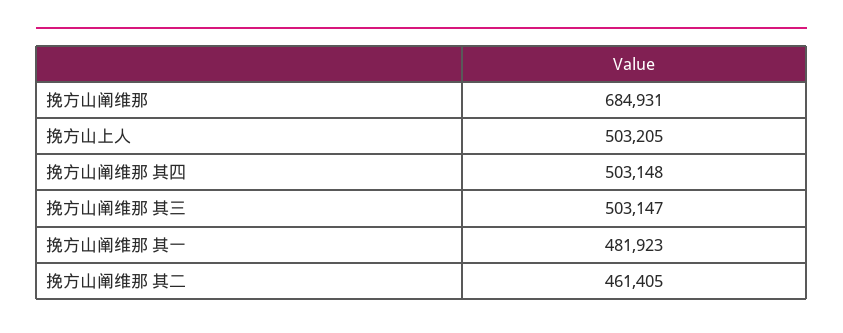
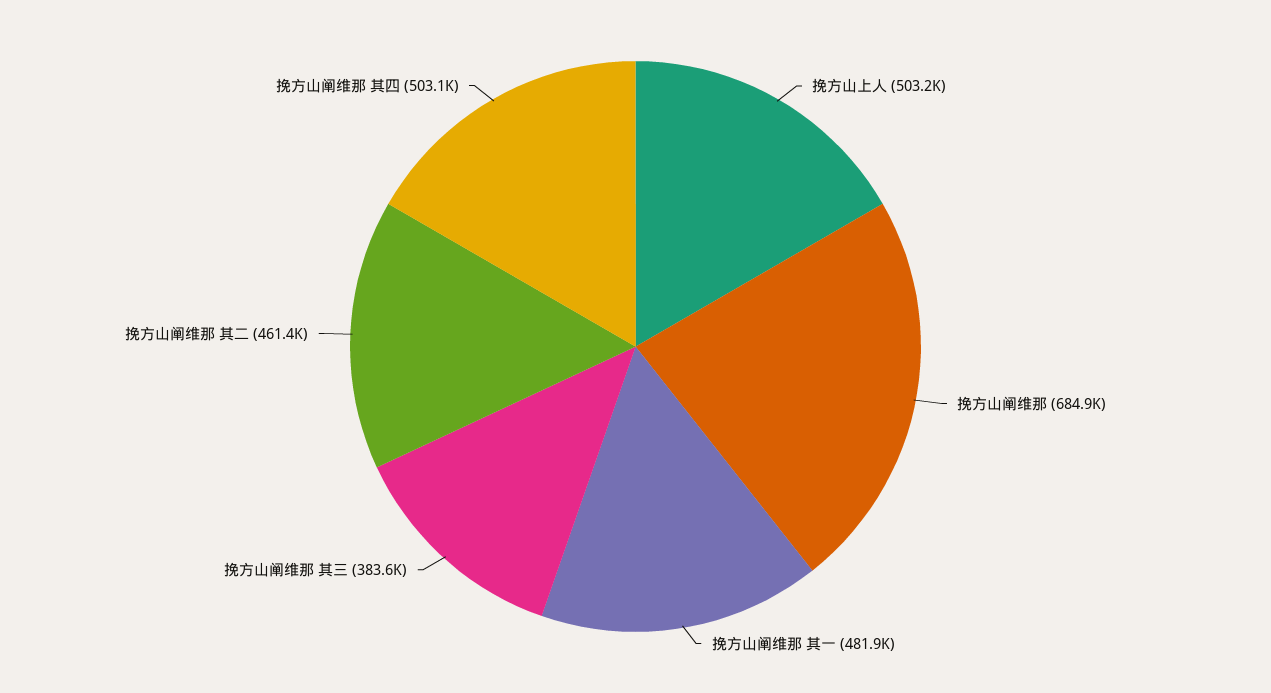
  {
    "挽方山阐维那": 684931,
    "挽方山上人": 503205,
    "挽方山阐维那 其四": 503148,
-   "挽方山阐维那 其三": 503147,
+   "挽方山阐维那 其三": 383600,
    "挽方山阐维那 其一": 481923,
    "挽方山阐维那 其二": 461405
  }

